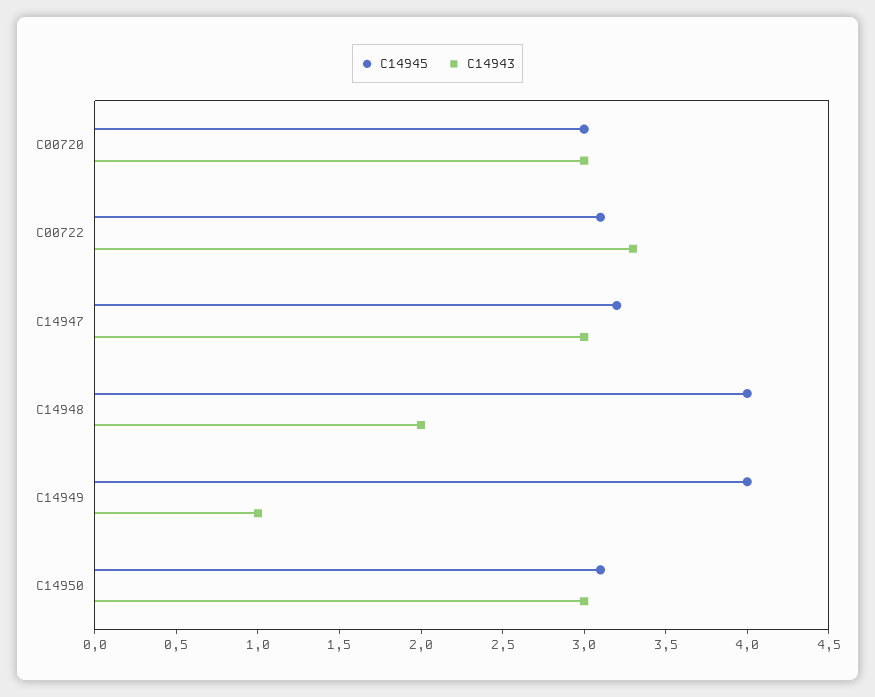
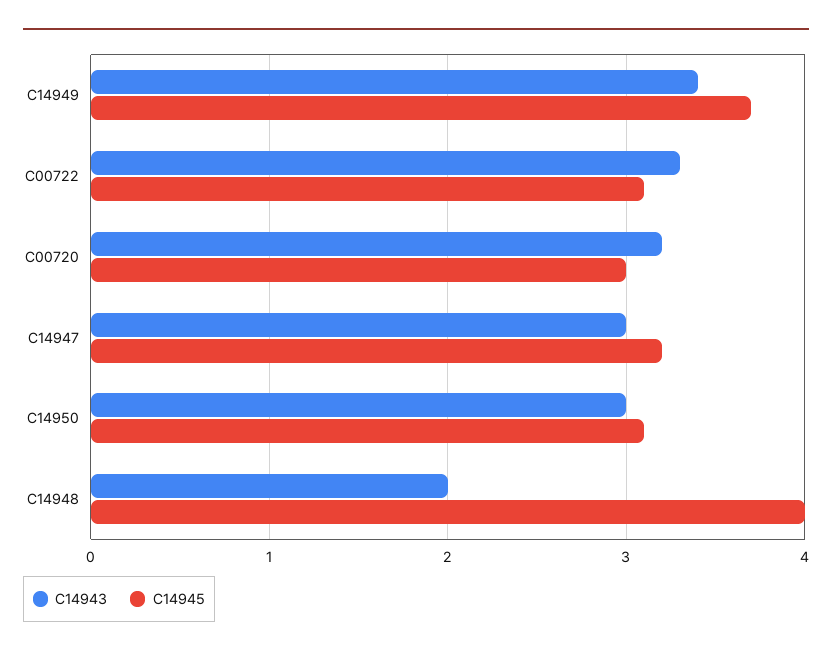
  {
    "C14945": {
      "C00720": 3,
      "C00722": 3.1,
      "C14947": 3.2,
      "C14948": 4,
-     "C14949": 4,
+     "C14949": 3.7,
      "C14950": 3.1
    },
    "C14943": {
-     "C00720": 3,
+     "C00720": 3.2,
      "C00722": 3.3,
      "C14947": 3,
      "C14948": 2,
-     "C14949": 1,
+     "C14949": 3.4,
      "C14950": 3
    }
  }

